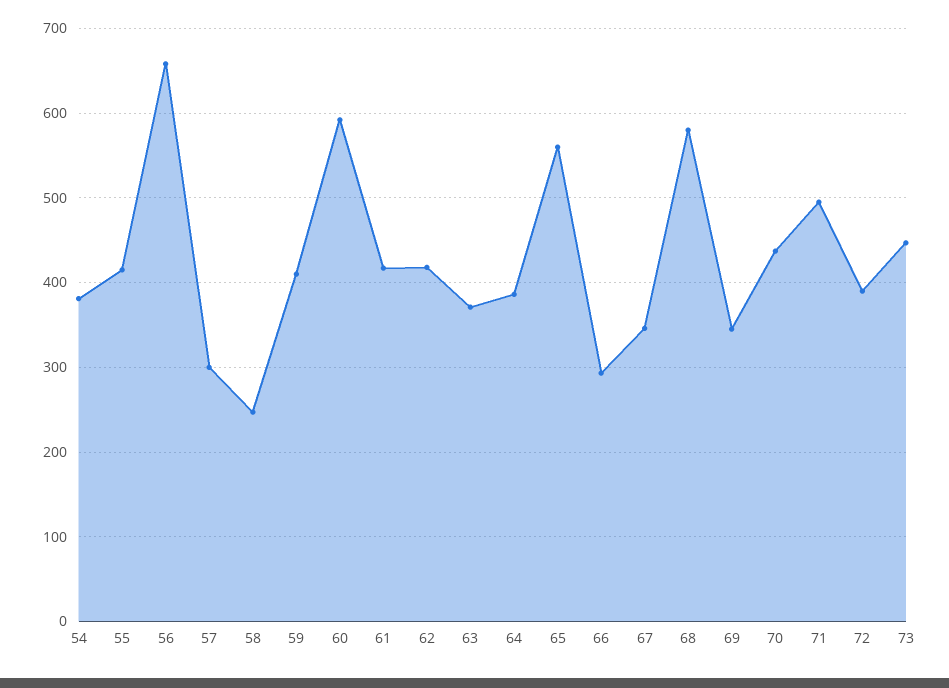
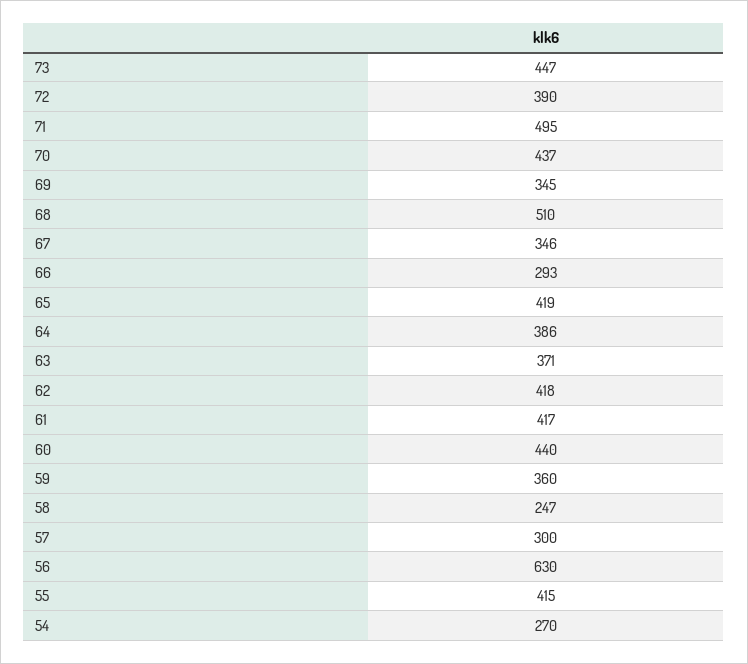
  {
-   "54": 380,
+   "54": 270,
    "55": 415,
-   "56": 660,
+   "56": 630,
    "57": 300,
    "58": 247,
-   "59": 410,
+   "59": 360,
-   "60": 590,
+   "60": 440,
    "61": 417,
    "62": 418,
    "63": 371,
    "64": 386,
-   "65": 560,
+   "65": 419,
    "66": 293,
    "67": 346,
-   "68": 580,
+   "68": 510,
    "69": 345,
    "70": 437,
    "71": 495,
    "72": 390,
    "73": 447
  }

